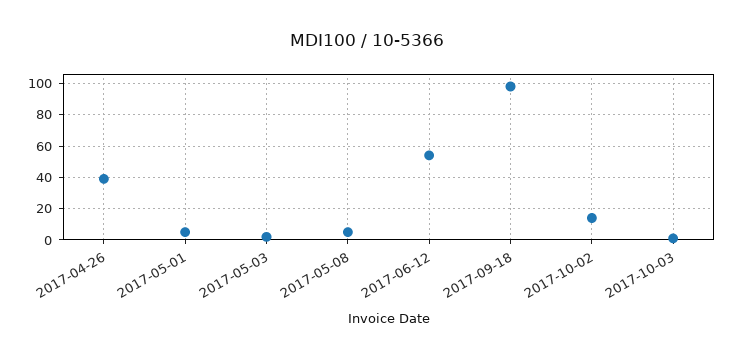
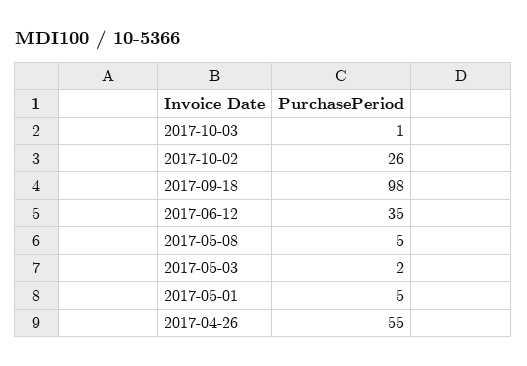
  {
-   "2017-04-26": 40,
+   "2017-04-26": 55,
    "2017-05-01": 5,
    "2017-05-03": 2,
    "2017-05-08": 5,
-   "2017-06-12": 55,
+   "2017-06-12": 35,
    "2017-09-18": 98,
-   "2017-10-02": 15,
+   "2017-10-02": 26,
    "2017-10-03": 1
  }

